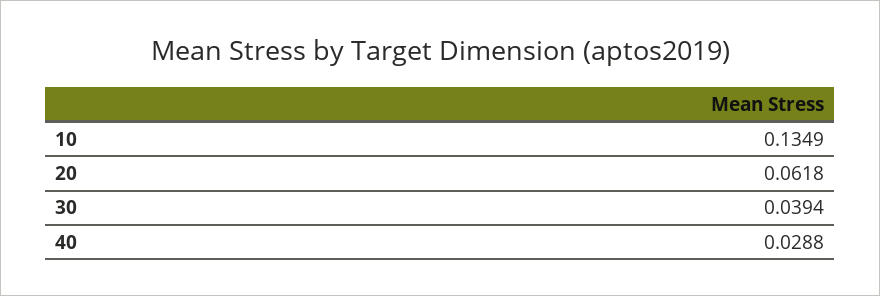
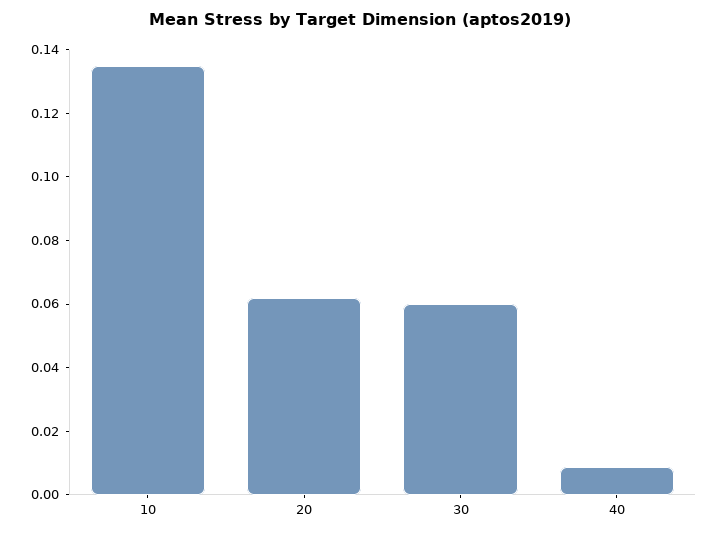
  {
    "10": 0.1349,
    "20": 0.0618,
-   "30": 0.0394,
+   "30": 0.06,
-   "40": 0.0288
+   "40": 0.01
  }

